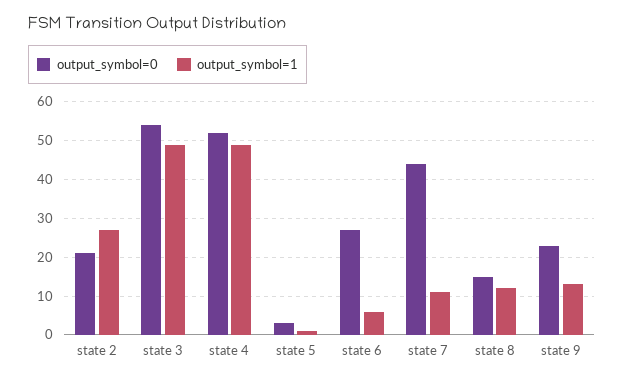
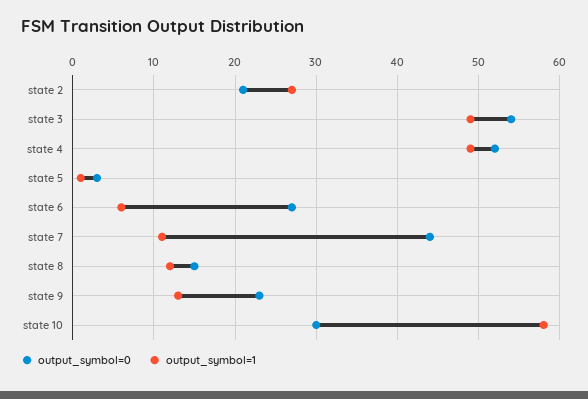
  {
    "output_symbol=0": {
      "state 2": 21,
      "state 3": 54,
      "state 4": 52,
      "state 5": 3,
      "state 6": 27,
      "state 7": 44,
      "state 8": 15,
-     "state 9": 23
+     "state 9": 23,
+     "state 10": 30
    },
    "output_symbol=1": {
      "state 2": 27,
      "state 3": 49,
      "state 4": 49,
      "state 5": 1,
      "state 6": 6,
      "state 7": 11,
      "state 8": 12,
-     "state 9": 13
+     "state 9": 13,
+     "state 10": 58
    }
  }

